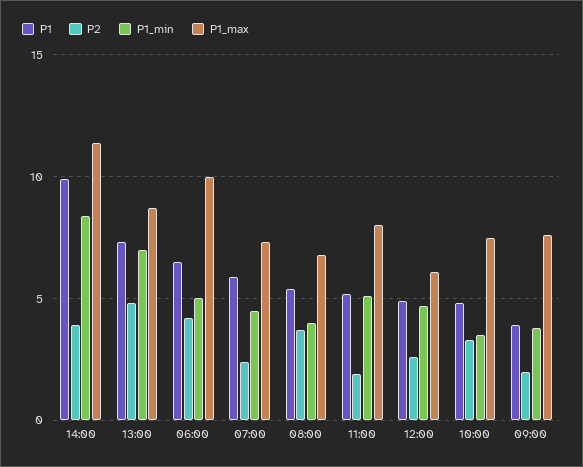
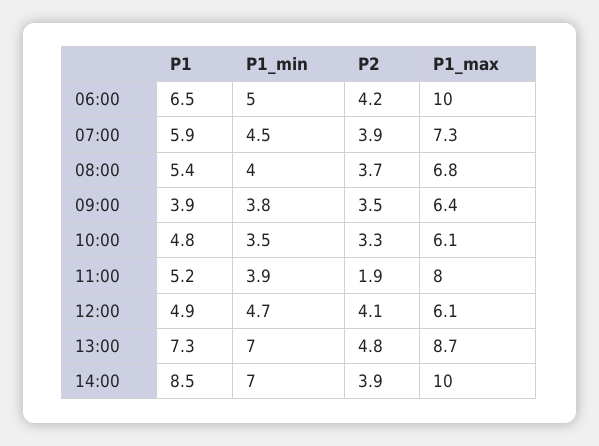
  {
    "P1": {
-     "14:00": 10,
+     "14:00": 8.5,
      "13:00": 7.3,
      "06:00": 6.5,
      "07:00": 5.9,
      "08:00": 5.4,
      "11:00": 5.2,
      "12:00": 4.9,
      "10:00": 4.8,
      "09:00": 3.9
    },
    "P2": {
      "14:00": 3.9,
      "13:00": 4.8,
      "06:00": 4.2,
-     "07:00": 2.5,
+     "07:00": 3.9,
      "08:00": 3.7,
      "11:00": 1.9,
-     "12:00": 2.5,
+     "12:00": 4.1,
      "10:00": 3.3,
-     "09:00": 2
+     "09:00": 3.5
    },
    "P1_min": {
-     "14:00": 8.5,
+     "14:00": 7,
      "13:00": 7,
      "06:00": 5,
      "07:00": 4.5,
      "08:00": 4,
-     "11:00": 5,
+     "11:00": 3.9,
      "12:00": 4.7,
      "10:00": 3.5,
      "09:00": 3.8
    },
    "P1_max": {
-     "14:00": 11.5,
+     "14:00": 10,
      "13:00": 8.7,
      "06:00": 10,
      "07:00": 7.3,
      "08:00": 6.8,
      "11:00": 8,
      "12:00": 6.1,
-     "10:00": 7.5,
+     "10:00": 6.1,
-     "09:00": 7.5
+     "09:00": 6.4
    }
  }

